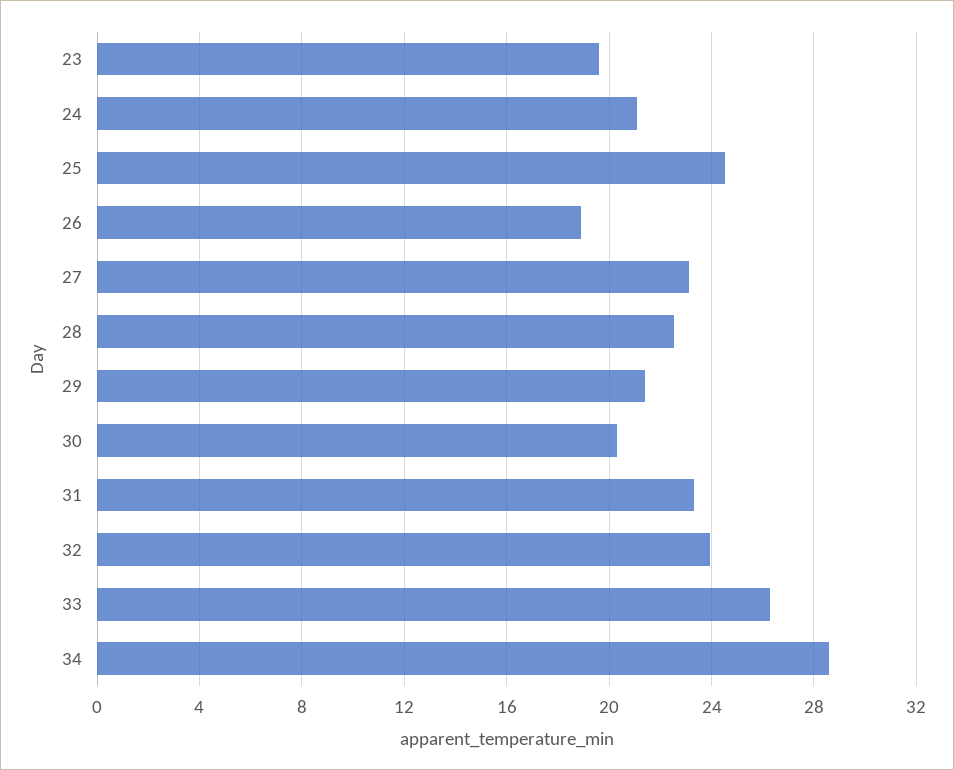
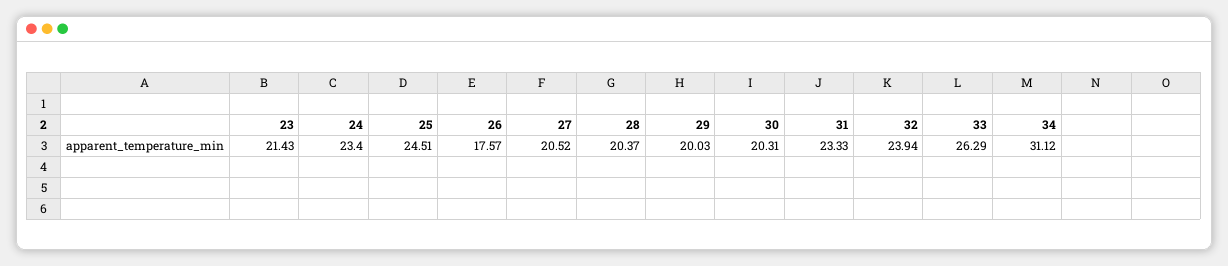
  {
-   "23": 19.5,
+   "23": 21.43,
-   "24": 21,
+   "24": 23.4,
    "25": 24.51,
-   "26": 19,
+   "26": 17.57,
-   "27": 23,
+   "27": 20.52,
-   "28": 22.5,
+   "28": 20.37,
-   "29": 21.5,
+   "29": 20.03,
    "30": 20.31,
    "31": 23.33,
    "32": 23.94,
    "33": 26.29,
-   "34": 28.5
+   "34": 31.12
  }

